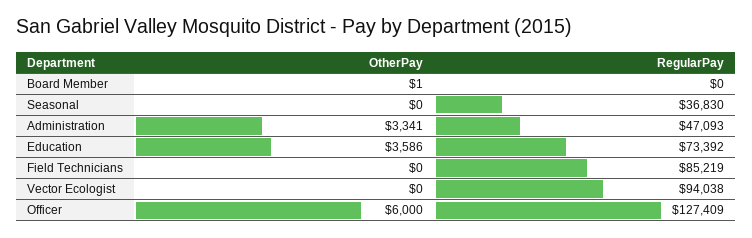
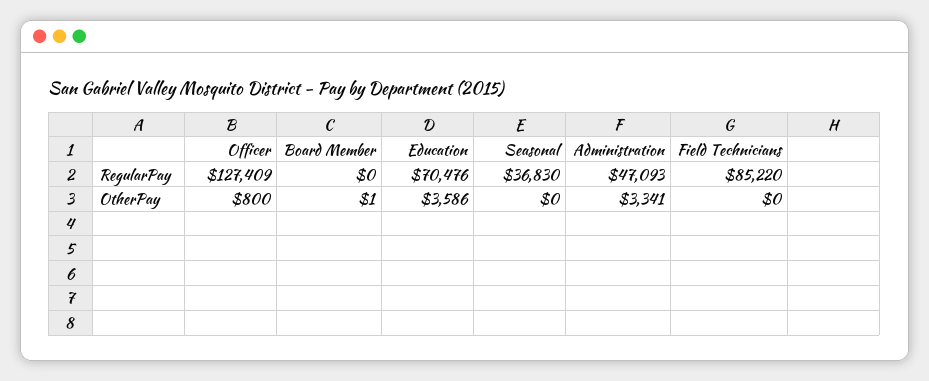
  {
    "OtherPay": {
      "Board Member": 1,
      "Seasonal": 0,
      "Administration": 3341,
      "Education": 3586,
      "Field Technicians": 0,
-     "Vector Ecologist": 0,
-     "Officer": 6000
+     "Officer": 800
    },
    "RegularPay": {
      "Board Member": 0,
      "Seasonal": 36830,
      "Administration": 47093,
-     "Education": 73392,
+     "Education": 70476,
-     "Field Technicians": 85219,
+     "Field Technicians": 85220,
-     "Vector Ecologist": 94038,
      "Officer": 127409
    }
  }

